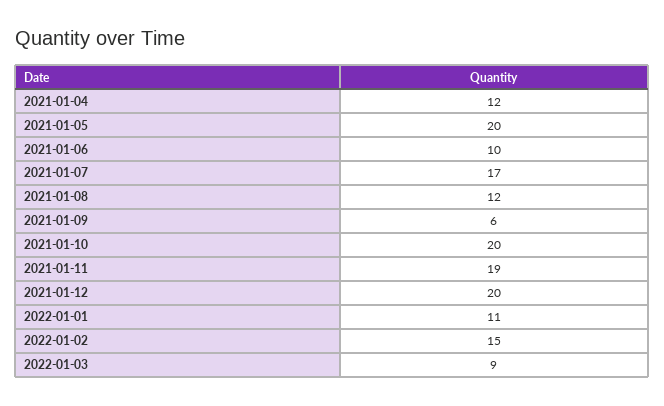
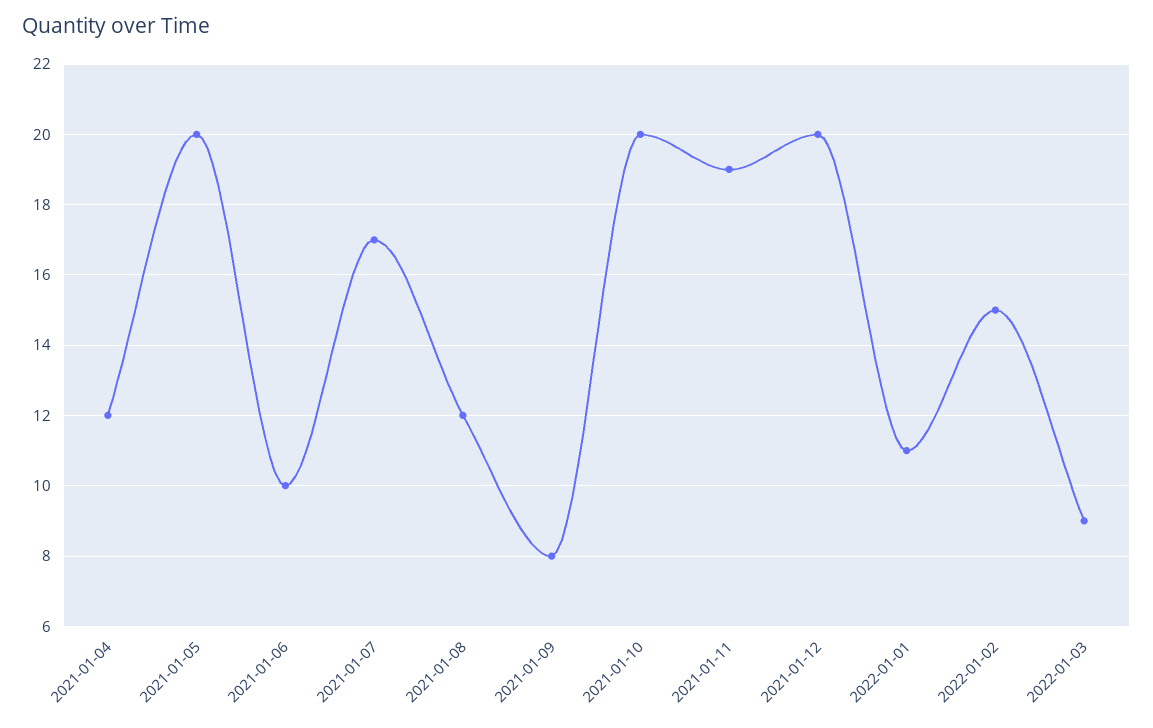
  {
    "2021-01-04": 12,
    "2021-01-05": 20,
    "2021-01-06": 10,
    "2021-01-07": 17,
    "2021-01-08": 12,
-   "2021-01-09": 6,
+   "2021-01-09": 8,
    "2021-01-10": 20,
    "2021-01-11": 19,
    "2021-01-12": 20,
    "2022-01-01": 11,
    "2022-01-02": 15,
    "2022-01-03": 9
  }

